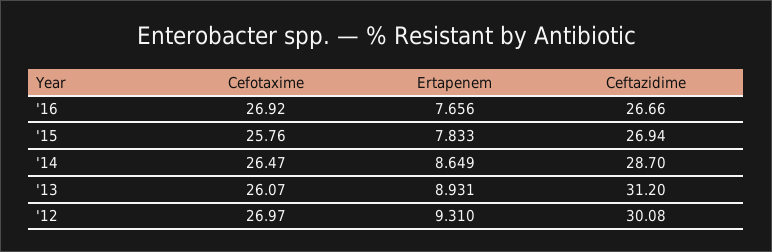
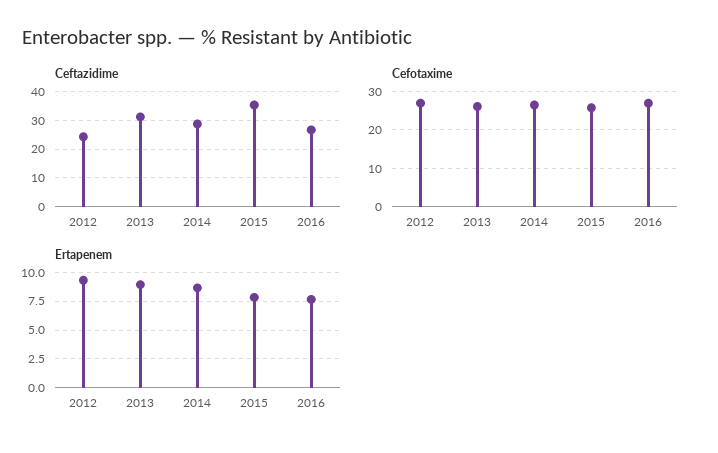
  {
    "Cefotaxime": {
      "'16": 26.92,
      "'15": 25.76,
      "'14": 26.47,
      "'13": 26.07,
      "'12": 26.97
    },
    "Ertapenem": {
      "'16": 7.656,
      "'15": 7.833,
      "'14": 8.649,
      "'13": 8.931,
      "'12": 9.31
    },
    "Ceftazidime": {
      "'16": 26.66,
-     "'15": 26.94,
+     "'15": 35,
      "'14": 28.7,
      "'13": 31.2,
-     "'12": 30.08
+     "'12": 25
    }
  }

